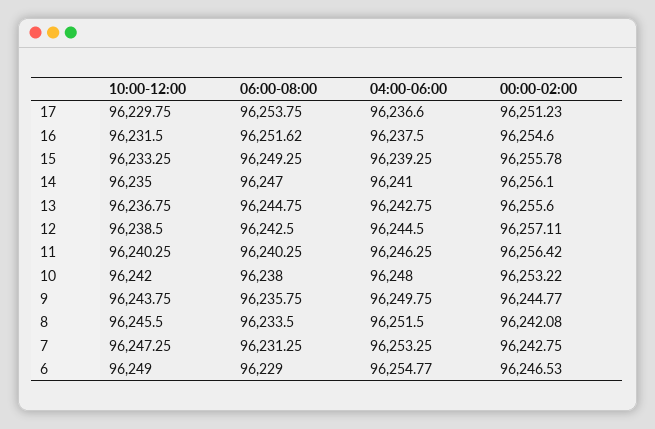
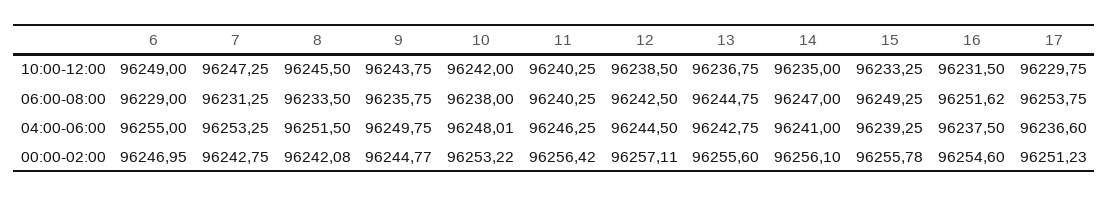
  {
    "10:00-12:00": {
      "17": 96229.75,
      "16": 96231.5,
      "15": 96233.25,
      "14": 96235,
      "13": 96236.75,
      "12": 96238.5,
      "11": 96240.25,
      "10": 96242,
      "9": 96243.75,
      "8": 96245.5,
      "7": 96247.25,
      "6": 96249
    },
    "06:00-08:00": {
      "17": 96253.75,
      "16": 96251.62,
      "15": 96249.25,
      "14": 96247,
      "13": 96244.75,
      "12": 96242.5,
      "11": 96240.25,
      "10": 96238,
      "9": 96235.75,
      "8": 96233.5,
      "7": 96231.25,
      "6": 96229
    },
    "04:00-06:00": {
      "17": 96236.6,
      "16": 96237.5,
      "15": 96239.25,
      "14": 96241,
      "13": 96242.75,
      "12": 96244.5,
      "11": 96246.25,
-     "10": 96248,
+     "10": 96248.01,
      "9": 96249.75,
      "8": 96251.5,
      "7": 96253.25,
-     "6": 96254.77
+     "6": 96255
    },
    "00:00-02:00": {
      "17": 96251.23,
      "16": 96254.6,
      "15": 96255.78,
      "14": 96256.1,
      "13": 96255.6,
      "12": 96257.11,
      "11": 96256.42,
      "10": 96253.22,
      "9": 96244.77,
      "8": 96242.08,
      "7": 96242.75,
-     "6": 96246.53
+     "6": 96246.95
    }
  }

